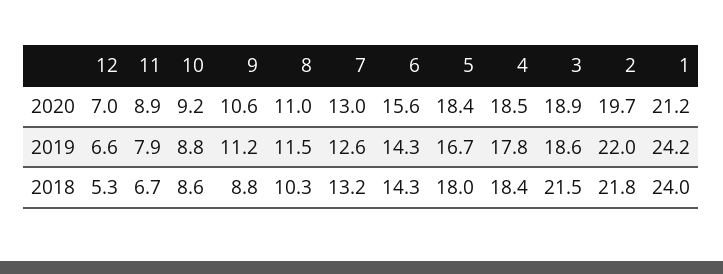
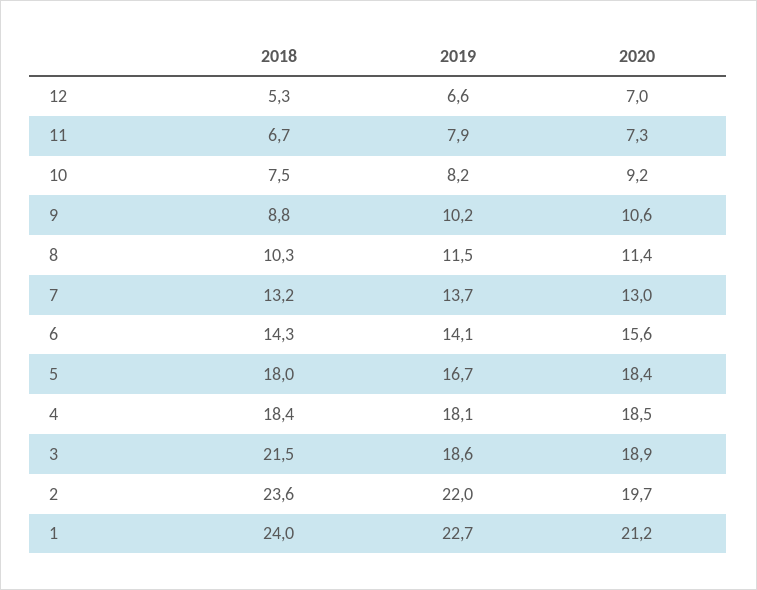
  {
    "12": {
      "2020": 7,
      "2019": 6.6,
      "2018": 5.3
    },
    "11": {
-     "2020": 8.9,
+     "2020": 7.3,
      "2019": 7.9,
      "2018": 6.7
    },
    "10": {
      "2020": 9.2,
-     "2019": 8.8,
+     "2019": 8.2,
-     "2018": 8.6
+     "2018": 7.5
    },
    "9": {
      "2020": 10.6,
-     "2019": 11.2,
+     "2019": 10.2,
      "2018": 8.8
    },
    "8": {
-     "2020": 11,
+     "2020": 11.4,
      "2019": 11.5,
      "2018": 10.3
    },
    "7": {
      "2020": 13,
-     "2019": 12.6,
+     "2019": 13.7,
      "2018": 13.2
    },
    "6": {
      "2020": 15.6,
-     "2019": 14.3,
+     "2019": 14.1,
      "2018": 14.3
    },
    "5": {
      "2020": 18.4,
      "2019": 16.7,
      "2018": 18
    },
    "4": {
      "2020": 18.5,
-     "2019": 17.8,
+     "2019": 18.1,
      "2018": 18.4
    },
    "3": {
      "2020": 18.9,
      "2019": 18.6,
      "2018": 21.5
    },
    "2": {
      "2020": 19.7,
      "2019": 22,
-     "2018": 21.8
+     "2018": 23.6
    },
    "1": {
      "2020": 21.2,
-     "2019": 24.2,
+     "2019": 22.7,
      "2018": 24
    }
  }

